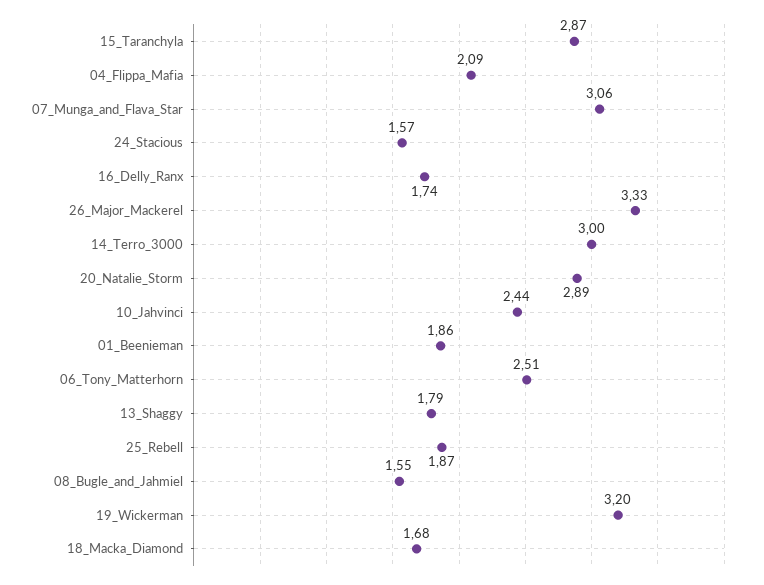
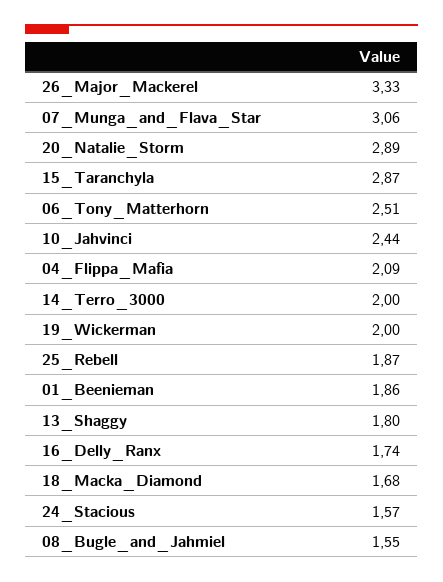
  {
    "15_Taranchyla": 2.87,
    "04_Flippa_Mafia": 2.09,
    "07_Munga_and_Flava_Star": 3.06,
    "24_Stacious": 1.57,
    "16_Delly_Ranx": 1.74,
    "26_Major_Mackerel": 3.33,
-   "14_Terro_3000": 3,
+   "14_Terro_3000": 2,
    "20_Natalie_Storm": 2.89,
    "10_Jahvinci": 2.44,
    "01_Beenieman": 1.86,
    "06_Tony_Matterhorn": 2.51,
-   "13_Shaggy": 1.79,
+   "13_Shaggy": 1.8,
    "25_Rebell": 1.87,
    "08_Bugle_and_Jahmiel": 1.55,
-   "19_Wickerman": 3.2,
+   "19_Wickerman": 2,
    "18_Macka_Diamond": 1.68
  }

